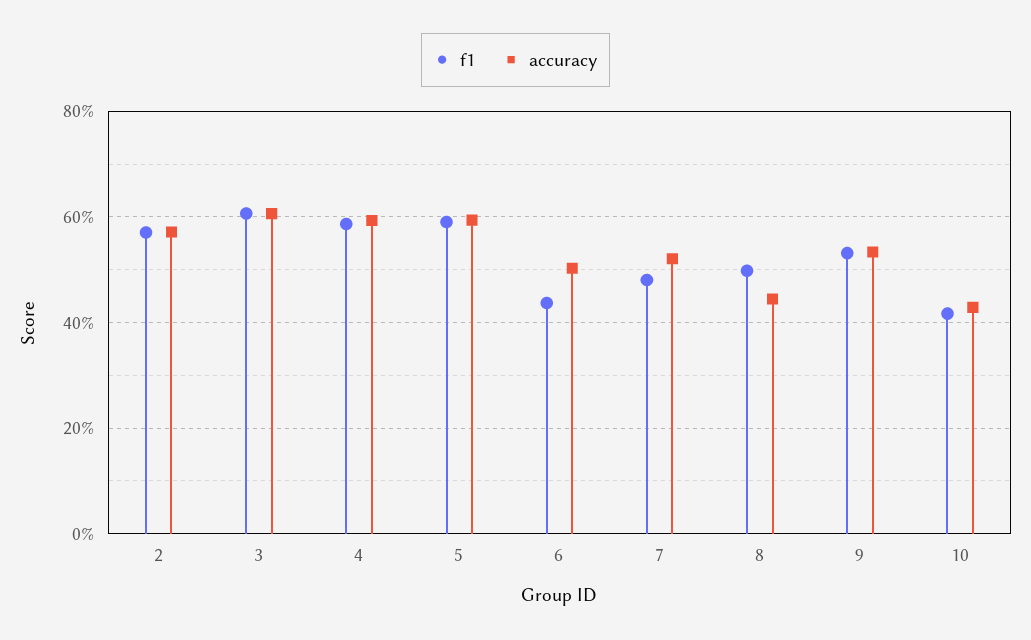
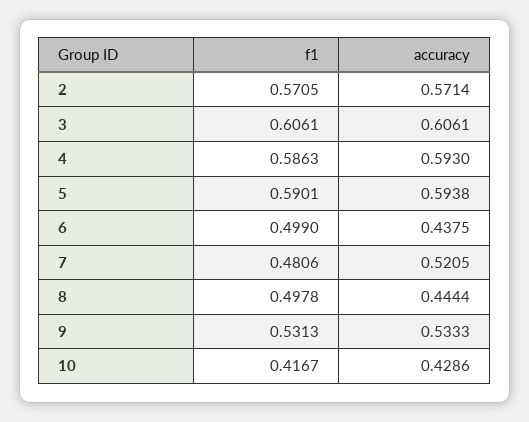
  {
    "f1": {
      "2": 0.5705,
      "3": 0.6061,
      "4": 0.5863,
      "5": 0.5901,
-     "6": 0.44,
+     "6": 0.499,
      "7": 0.4806,
      "8": 0.4978,
      "9": 0.5313,
      "10": 0.4167
    },
    "accuracy": {
      "2": 0.5714,
      "3": 0.6061,
      "4": 0.593,
      "5": 0.5938,
-     "6": 0.5,
+     "6": 0.4375,
      "7": 0.5205,
      "8": 0.4444,
      "9": 0.5333,
      "10": 0.4286
    }
  }

